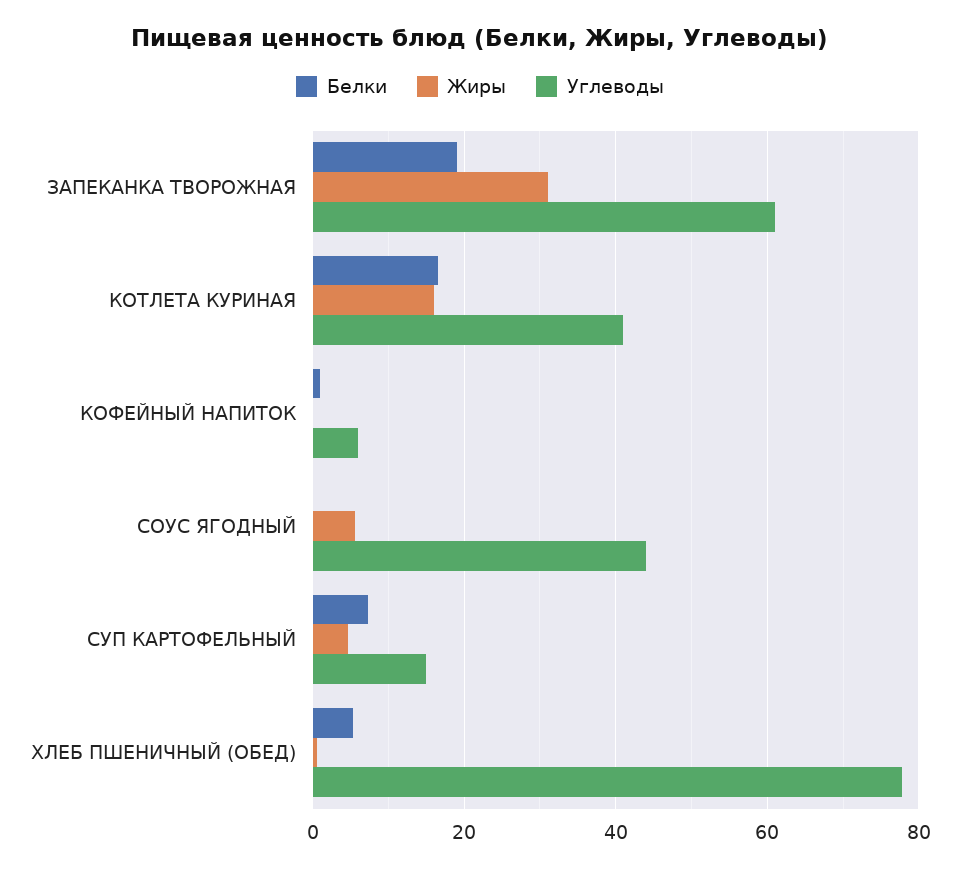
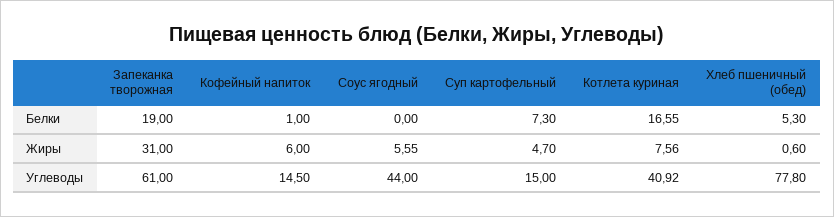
  {
    "Белки": {
      "ЗАПЕКАНКА ТВОРОЖНАЯ": 19,
      "КОТЛЕТА КУРИНАЯ": 16.55,
      "КОФЕЙНЫЙ НАПИТОК": 1,
      "СОУС ЯГОДНЫЙ": 0,
      "СУП КАРТОФЕЛЬНЫЙ": 7.3,
      "ХЛЕБ ПШЕНИЧНЫЙ (ОБЕД)": 5.3
    },
    "Жиры": {
      "ЗАПЕКАНКА ТВОРОЖНАЯ": 31,
-     "КОТЛЕТА КУРИНАЯ": 16,
+     "КОТЛЕТА КУРИНАЯ": 7.56,
-     "КОФЕЙНЫЙ НАПИТОК": 0,
+     "КОФЕЙНЫЙ НАПИТОК": 6,
      "СОУС ЯГОДНЫЙ": 5.55,
      "СУП КАРТОФЕЛЬНЫЙ": 4.7,
      "ХЛЕБ ПШЕНИЧНЫЙ (ОБЕД)": 0.6
    },
    "Углеводы": {
      "ЗАПЕКАНКА ТВОРОЖНАЯ": 61,
      "КОТЛЕТА КУРИНАЯ": 40.92,
-     "КОФЕЙНЫЙ НАПИТОК": 6,
+     "КОФЕЙНЫЙ НАПИТОК": 14.5,
      "СОУС ЯГОДНЫЙ": 44,
      "СУП КАРТОФЕЛЬНЫЙ": 15,
      "ХЛЕБ ПШЕНИЧНЫЙ (ОБЕД)": 77.8
    }
  }

